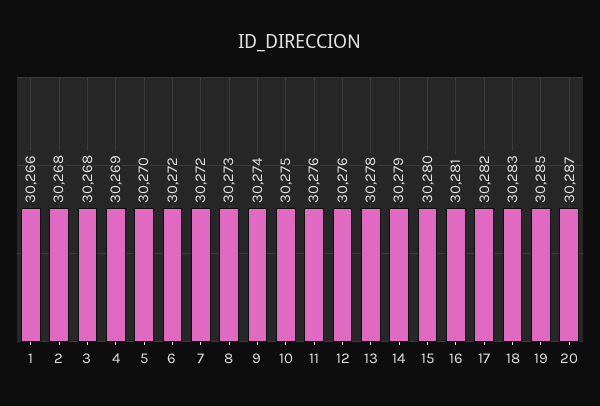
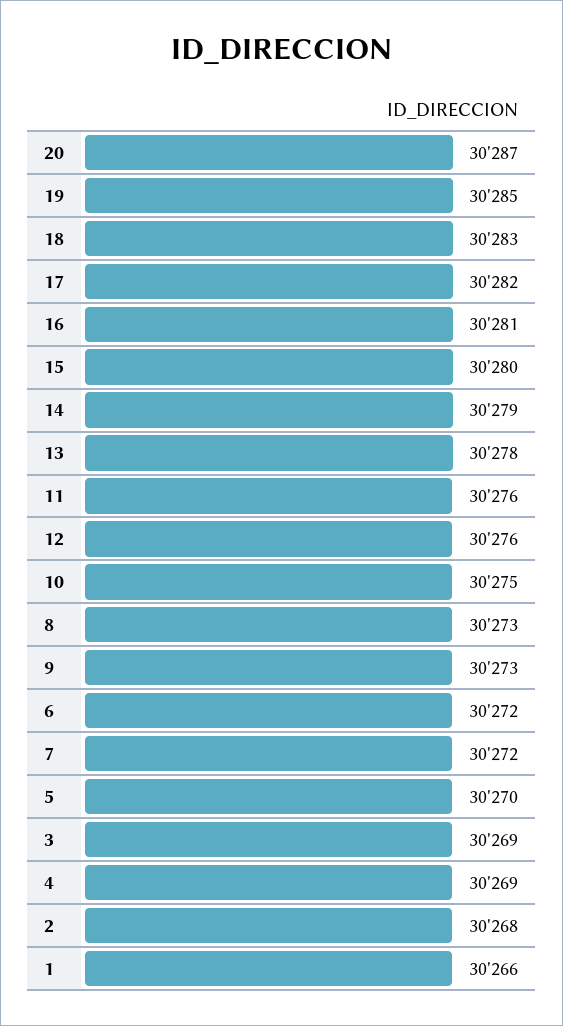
  {
    "1": 30266,
    "2": 30268,
-   "3": 30268,
+   "3": 30269,
    "4": 30269,
    "5": 30270,
    "6": 30272,
    "7": 30272,
    "8": 30273,
-   "9": 30274,
+   "9": 30273,
    "10": 30275,
    "11": 30276,
    "12": 30276,
    "13": 30278,
    "14": 30279,
    "15": 30280,
    "16": 30281,
    "17": 30282,
    "18": 30283,
    "19": 30285,
    "20": 30287
  }

